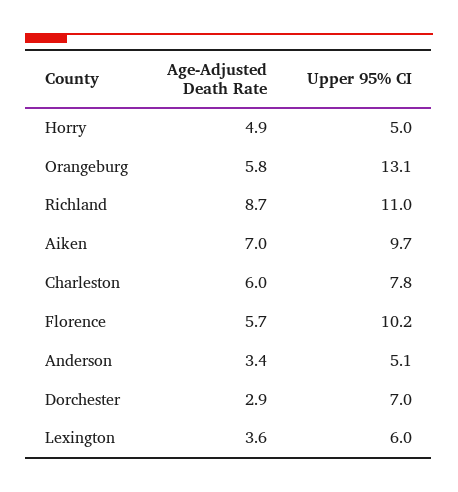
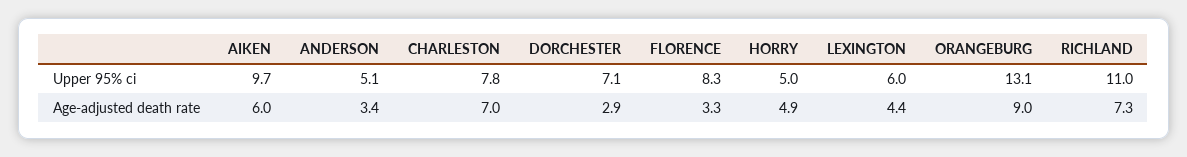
  {
    "Age-Adjusted Death Rate": {
      "Horry": 4.9,
-     "Orangeburg": 5.8,
+     "Orangeburg": 9,
-     "Richland": 8.7,
+     "Richland": 7.3,
-     "Aiken": 7,
+     "Aiken": 6,
-     "Charleston": 6,
+     "Charleston": 7,
-     "Florence": 5.7,
+     "Florence": 3.3,
      "Anderson": 3.4,
      "Dorchester": 2.9,
-     "Lexington": 3.6
+     "Lexington": 4.4
    },
    "Upper 95% CI": {
      "Horry": 5,
      "Orangeburg": 13.1,
      "Richland": 11,
      "Aiken": 9.7,
      "Charleston": 7.8,
-     "Florence": 10.2,
+     "Florence": 8.3,
      "Anderson": 5.1,
-     "Dorchester": 7,
+     "Dorchester": 7.1,
      "Lexington": 6
    }
  }

